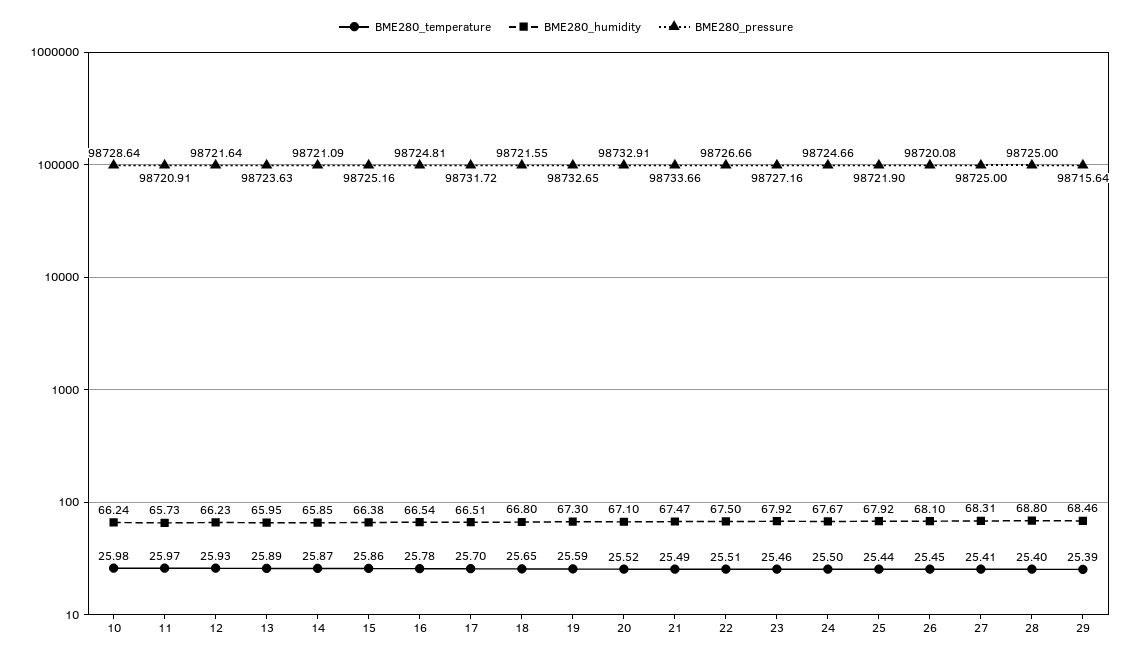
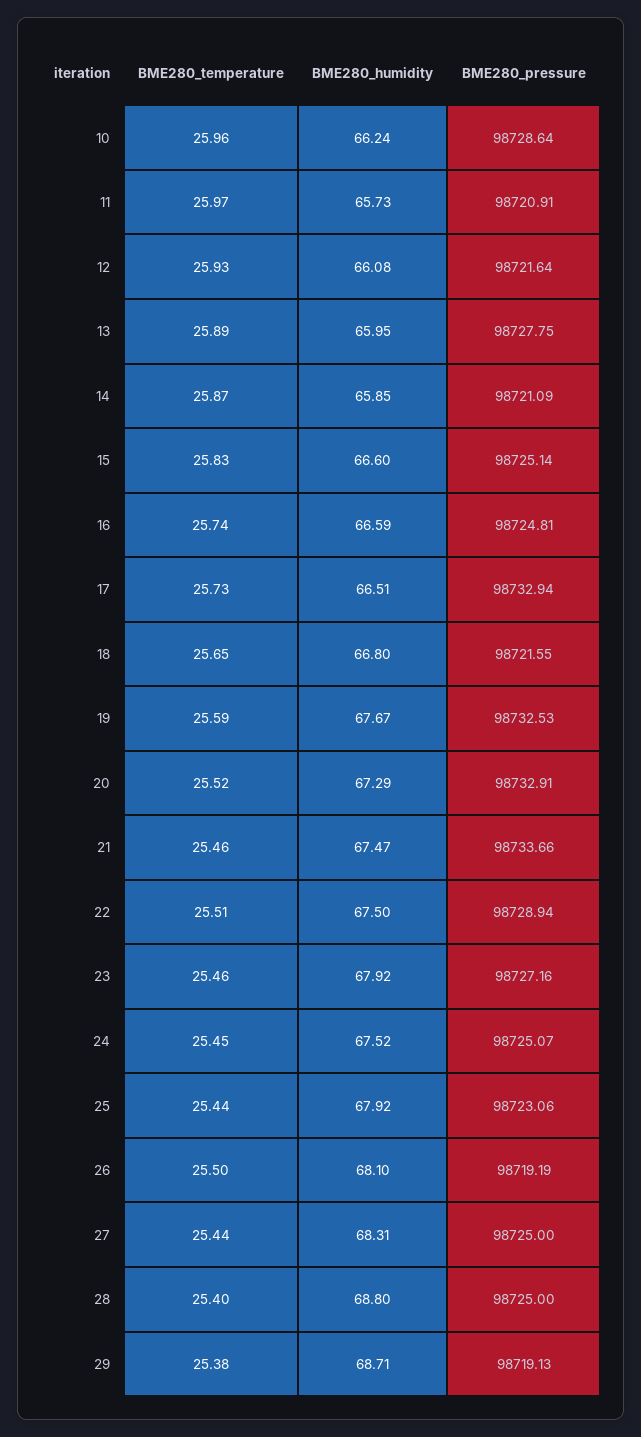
  {
    "BME280_temperature": {
-     "10": 25.98,
+     "10": 25.96,
      "11": 25.97,
      "12": 25.93,
      "13": 25.89,
      "14": 25.87,
-     "15": 25.86,
+     "15": 25.83,
-     "16": 25.78,
+     "16": 25.74,
-     "17": 25.7,
+     "17": 25.73,
      "18": 25.65,
      "19": 25.59,
      "20": 25.52,
-     "21": 25.49,
+     "21": 25.46,
      "22": 25.51,
      "23": 25.46,
-     "24": 25.5,
+     "24": 25.45,
      "25": 25.44,
-     "26": 25.45,
+     "26": 25.5,
-     "27": 25.41,
+     "27": 25.44,
      "28": 25.4,
-     "29": 25.39
+     "29": 25.38
    },
    "BME280_humidity": {
      "10": 66.24,
      "11": 65.73,
-     "12": 66.23,
+     "12": 66.08,
      "13": 65.95,
      "14": 65.85,
-     "15": 66.38,
+     "15": 66.6,
-     "16": 66.54,
+     "16": 66.59,
      "17": 66.51,
      "18": 66.8,
-     "19": 67.3,
+     "19": 67.67,
-     "20": 67.1,
+     "20": 67.29,
      "21": 67.47,
      "22": 67.5,
      "23": 67.92,
-     "24": 67.67,
+     "24": 67.52,
      "25": 67.92,
      "26": 68.1,
      "27": 68.31,
      "28": 68.8,
-     "29": 68.46
+     "29": 68.71
    },
    "BME280_pressure": {
      "10": 98728.64,
      "11": 98720.91,
      "12": 98721.64,
-     "13": 98723.63,
+     "13": 98727.75,
      "14": 98721.09,
-     "15": 98725.16,
+     "15": 98725.14,
      "16": 98724.81,
-     "17": 98731.72,
+     "17": 98732.94,
      "18": 98721.55,
-     "19": 98732.65,
+     "19": 98732.53,
      "20": 98732.91,
      "21": 98733.66,
-     "22": 98726.66,
+     "22": 98728.94,
      "23": 98727.16,
-     "24": 98724.66,
+     "24": 98725.07,
-     "25": 98721.9,
+     "25": 98723.06,
-     "26": 98720.08,
+     "26": 98719.19,
      "27": 98725,
      "28": 98725,
-     "29": 98715.64
+     "29": 98719.13
    }
  }

